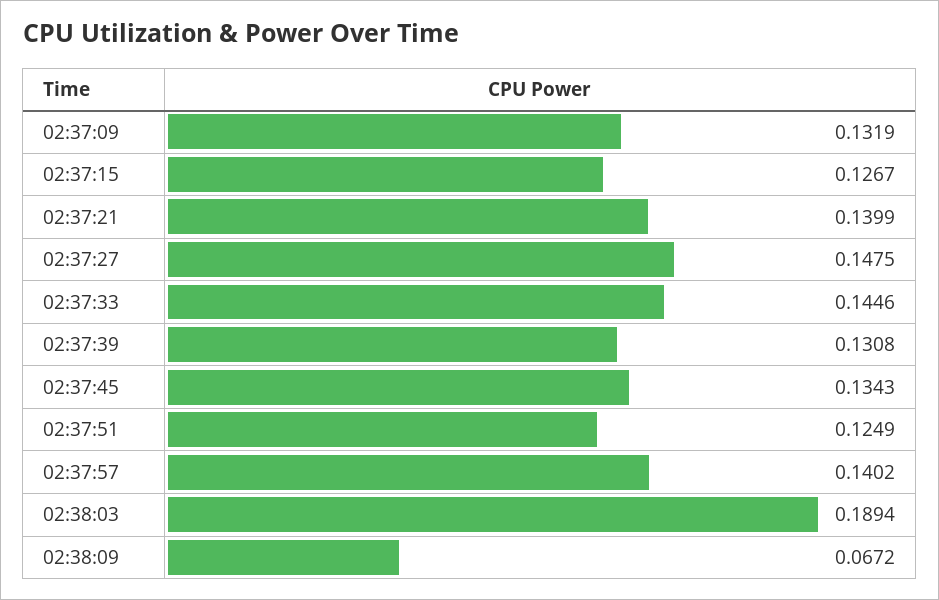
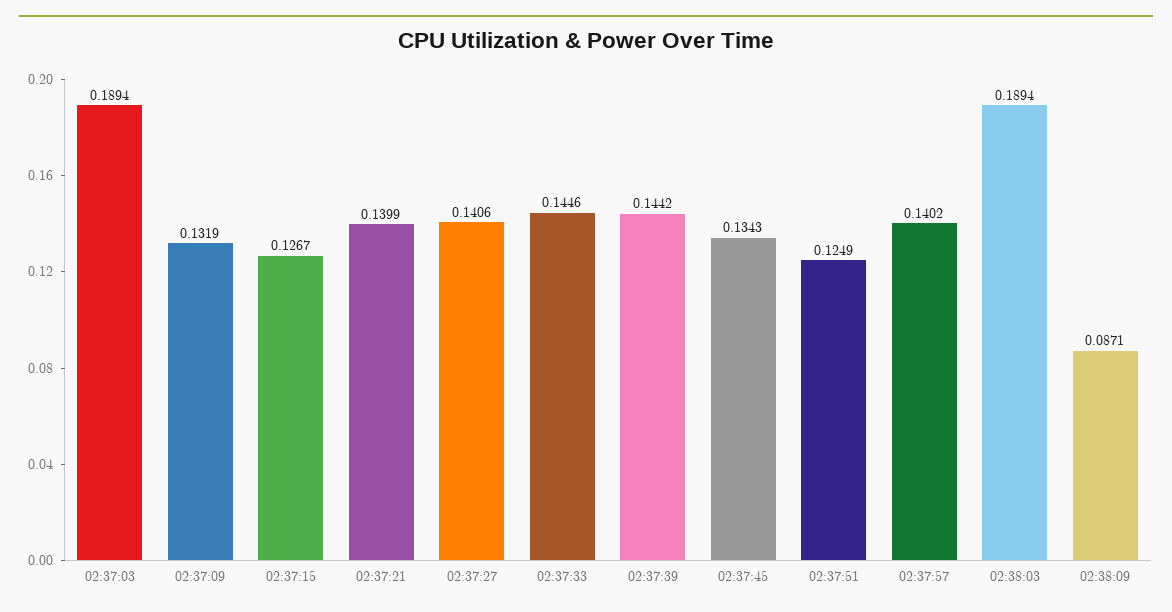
  {
    "02:37:09": 0.1319,
    "02:37:15": 0.1267,
    "02:37:21": 0.1399,
-   "02:37:27": 0.1475,
+   "02:37:27": 0.1406,
    "02:37:33": 0.1446,
-   "02:37:39": 0.1308,
+   "02:37:39": 0.1442,
    "02:37:45": 0.1343,
    "02:37:51": 0.1249,
    "02:37:57": 0.1402,
    "02:38:03": 0.1894,
-   "02:38:09": 0.0672
+   "02:38:09": 0.0871,
+   "02:37:03": 0.1894
  }

